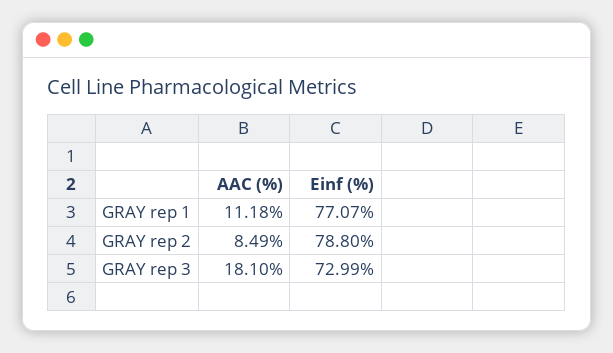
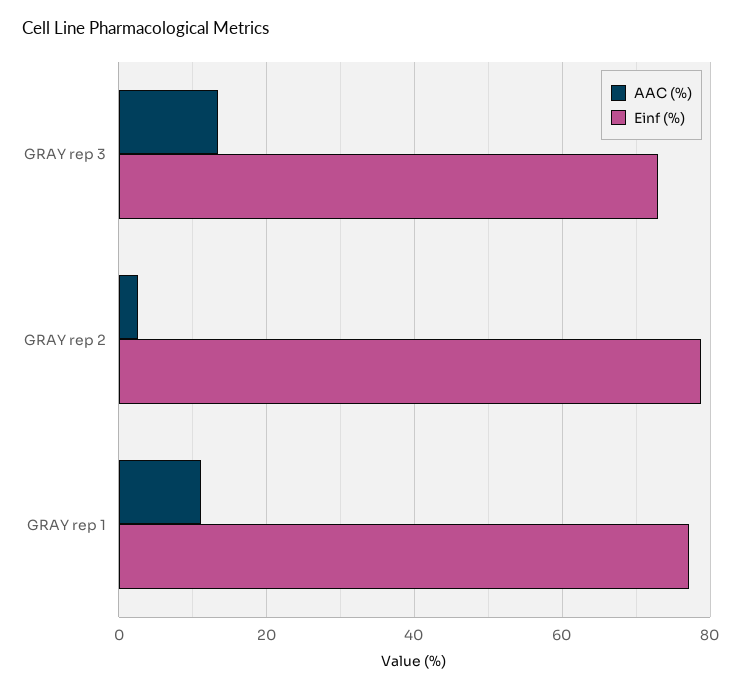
  {
    "AAC (%)": {
      "GRAY rep 1": 11.18,
-     "GRAY rep 2": 8.49,
+     "GRAY rep 2": 2,
-     "GRAY rep 3": 18.1
+     "GRAY rep 3": 14
    },
    "Einf (%)": {
      "GRAY rep 1": 77.07,
      "GRAY rep 2": 78.8,
      "GRAY rep 3": 72.99
    }
  }

